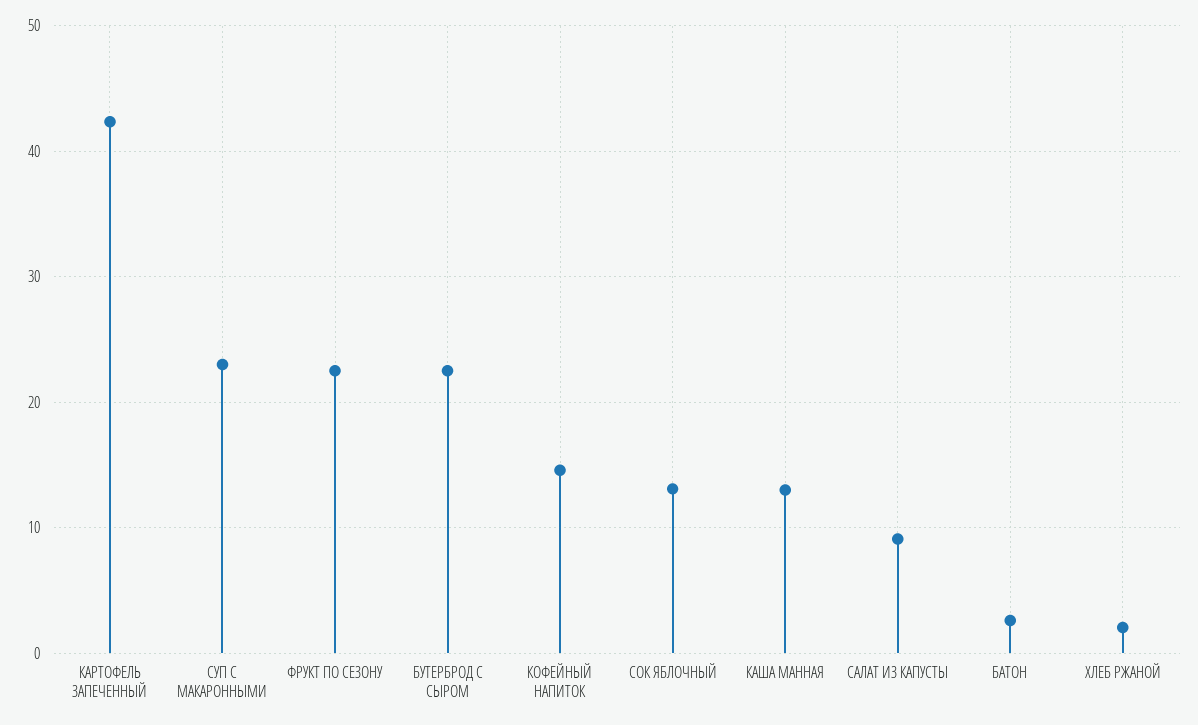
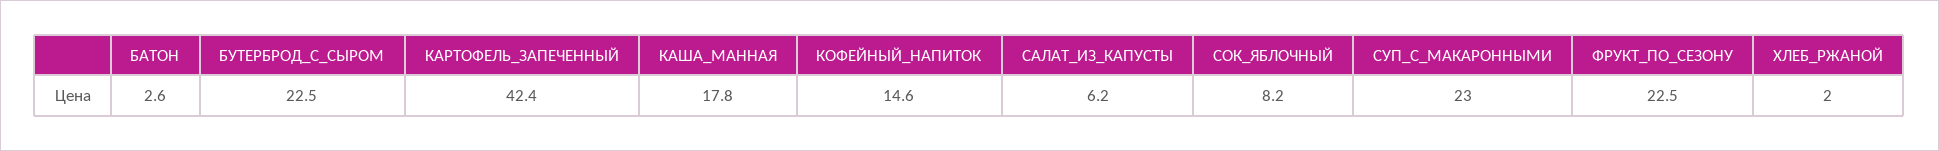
  {
    "КАРТОФЕЛЬ ЗАПЕЧЕННЫЙ": 42.4,
    "СУП С МАКАРОННЫМИ": 23,
    "ФРУКТ ПО СЕЗОНУ": 22.5,
    "БУТЕРБРОД С СЫРОМ": 22.5,
    "КОФЕЙНЫЙ НАПИТОК": 14.6,
-   "СОК ЯБЛОЧНЫЙ": 13,
+   "СОК ЯБЛОЧНЫЙ": 8.2,
-   "КАША МАННАЯ": 13,
+   "КАША МАННАЯ": 17.8,
-   "САЛАТ ИЗ КАПУСТЫ": 9,
+   "САЛАТ ИЗ КАПУСТЫ": 6.2,
    "БАТОН": 2.6,
    "ХЛЕБ РЖАНОЙ": 2
  }

